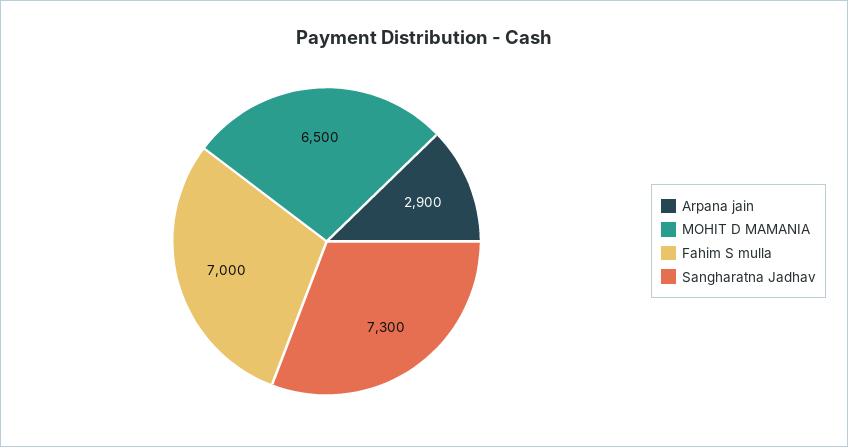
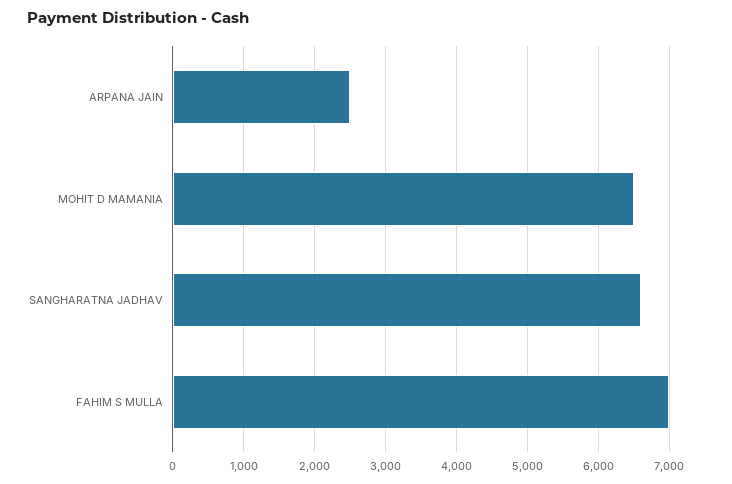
  {
-   "Arpana jain": 2900,
+   "Arpana jain": 2500,
    "MOHIT D MAMANIA": 6500,
    "Fahim S mulla": 7000,
-   "Sangharatna Jadhav": 7300
+   "Sangharatna Jadhav": 6600
  }

